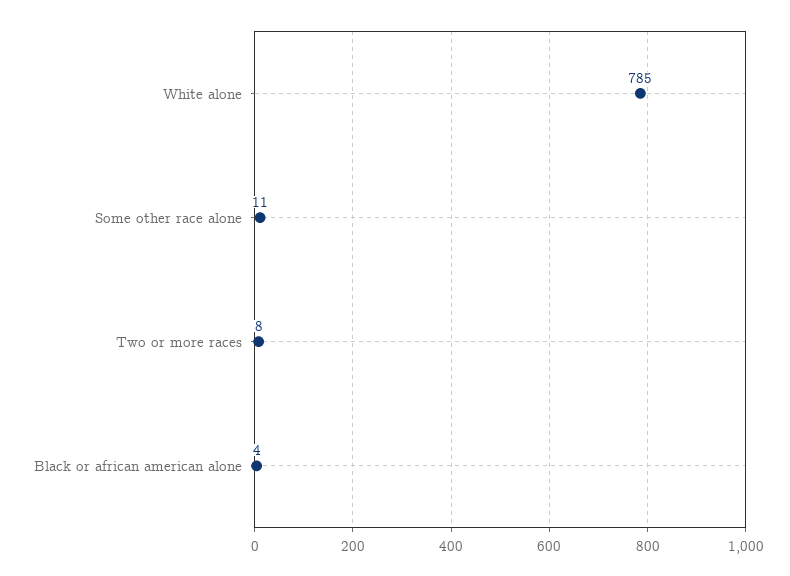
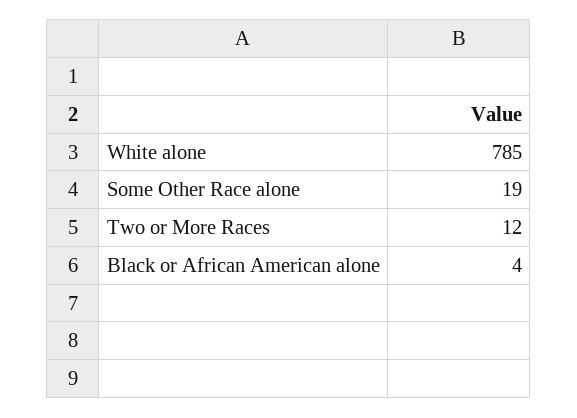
  {
    "White alone": 785,
-   "Some other race alone": 11,
+   "Some other race alone": 19,
-   "Two or more races": 8,
+   "Two or more races": 12,
    "Black or african american alone": 4
  }

